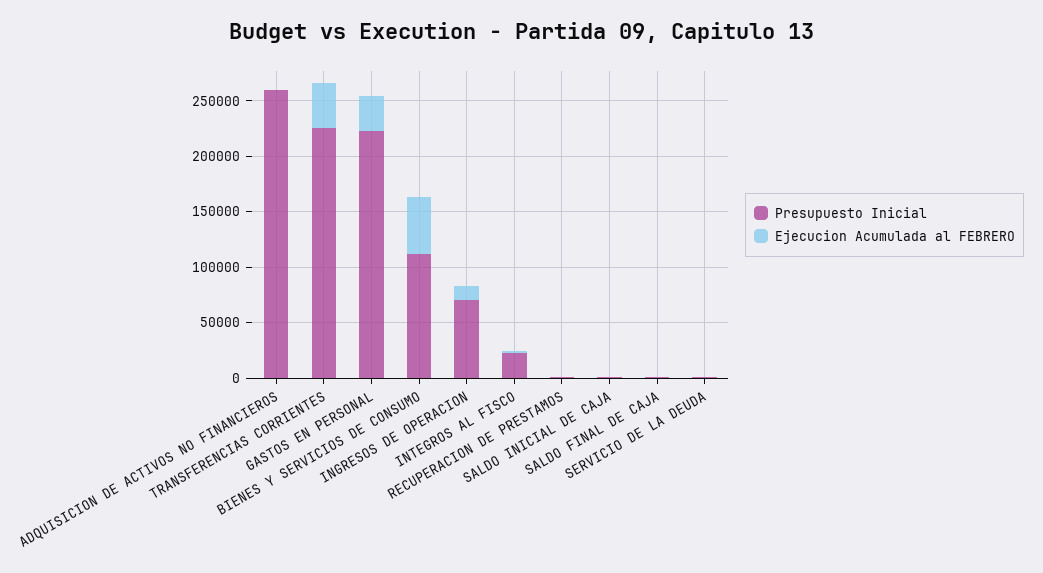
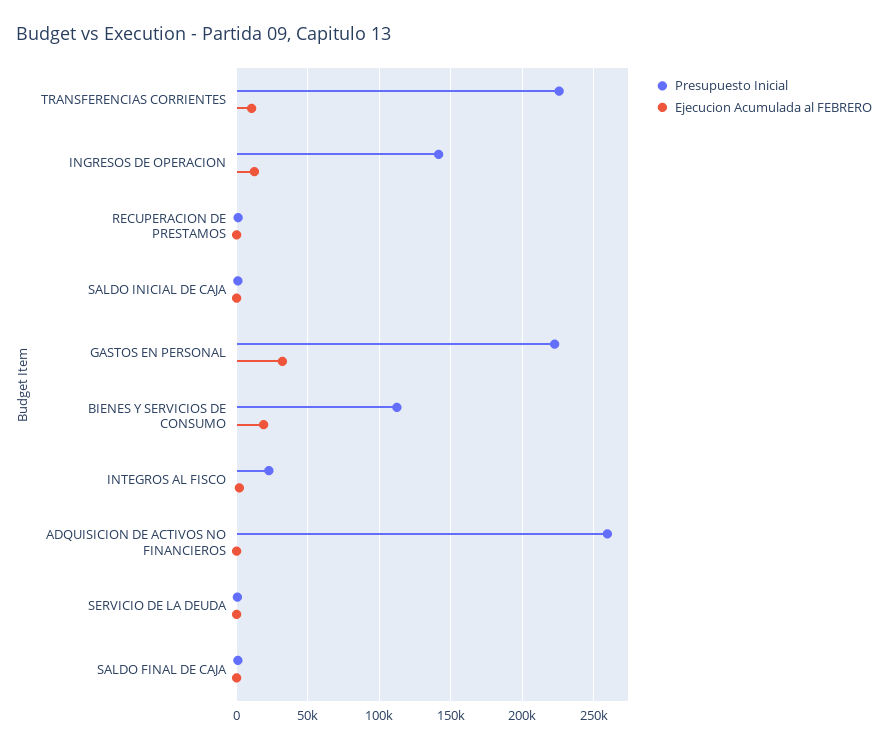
  {
    "Presupuesto Inicial": {
      "ADQUISICION DE ACTIVOS NO FINANCIEROS": 260000,
      "TRANSFERENCIAS CORRIENTES": 225000,
      "GASTOS EN PERSONAL": 225000,
      "BIENES Y SERVICIOS DE CONSUMO": 110000,
-     "INGRESOS DE OPERACION": 70000,
+     "INGRESOS DE OPERACION": 140000,
      "INTEGROS AL FISCO": 25000,
      "RECUPERACION DE PRESTAMOS": 0,
      "SALDO INICIAL DE CAJA": 0,
      "SALDO FINAL DE CAJA": 0,
      "SERVICIO DE LA DEUDA": 0
    },
    "Ejecucion Acumulada al FEBRERO": {
      "ADQUISICION DE ACTIVOS NO FINANCIEROS": 0,
-     "TRANSFERENCIAS CORRIENTES": 40000,
+     "TRANSFERENCIAS CORRIENTES": 10000,
      "GASTOS EN PERSONAL": 30000,
-     "BIENES Y SERVICIOS DE CONSUMO": 50000,
+     "BIENES Y SERVICIOS DE CONSUMO": 20000,
      "INGRESOS DE OPERACION": 15000,
      "INTEGROS AL FISCO": 0,
      "RECUPERACION DE PRESTAMOS": 0,
      "SALDO INICIAL DE CAJA": 0,
      "SALDO FINAL DE CAJA": 0,
      "SERVICIO DE LA DEUDA": 0
    }
  }

